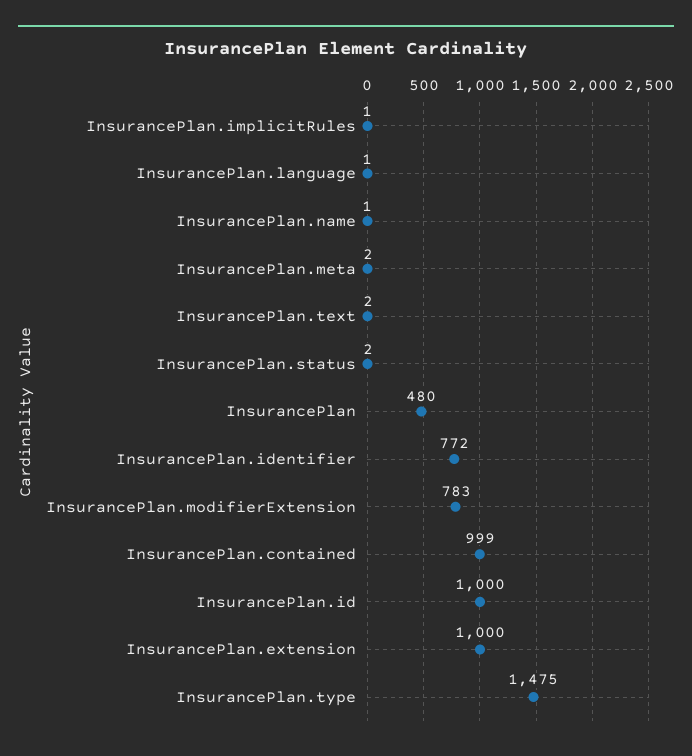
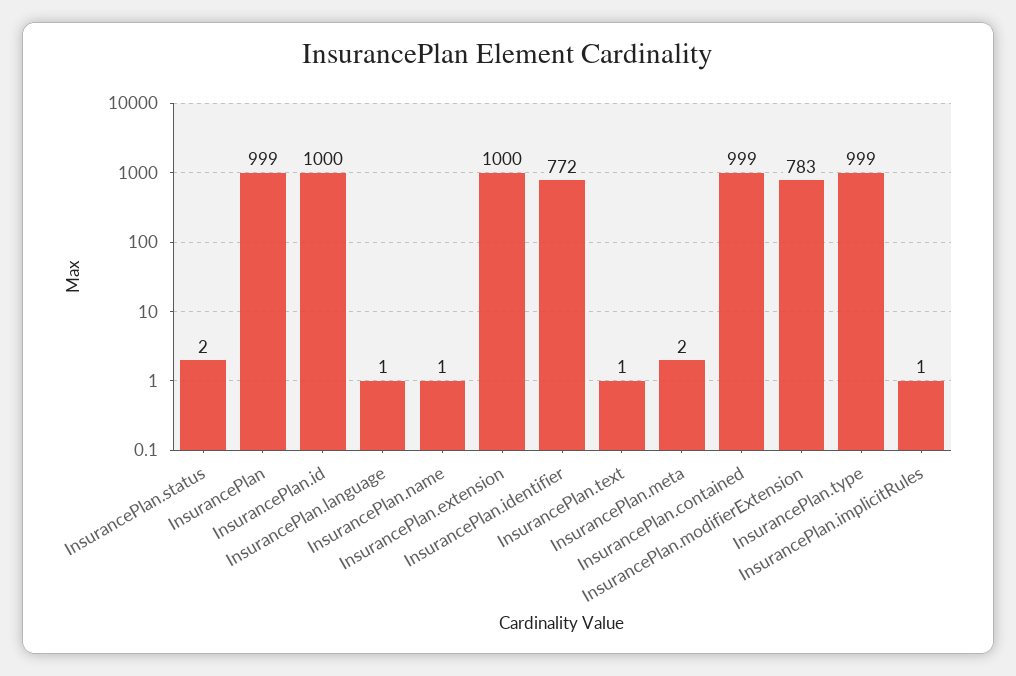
  {
    "InsurancePlan.implicitRules": 1,
    "InsurancePlan.language": 1,
    "InsurancePlan.name": 1,
    "InsurancePlan.meta": 2,
-   "InsurancePlan.text": 2,
+   "InsurancePlan.text": 1,
    "InsurancePlan.status": 2,
-   "InsurancePlan": 480,
+   "InsurancePlan": 999,
    "InsurancePlan.identifier": 772,
    "InsurancePlan.modifierExtension": 783,
    "InsurancePlan.contained": 999,
    "InsurancePlan.id": 1000,
    "InsurancePlan.extension": 1000,
-   "InsurancePlan.type": 1475
+   "InsurancePlan.type": 999
  }

